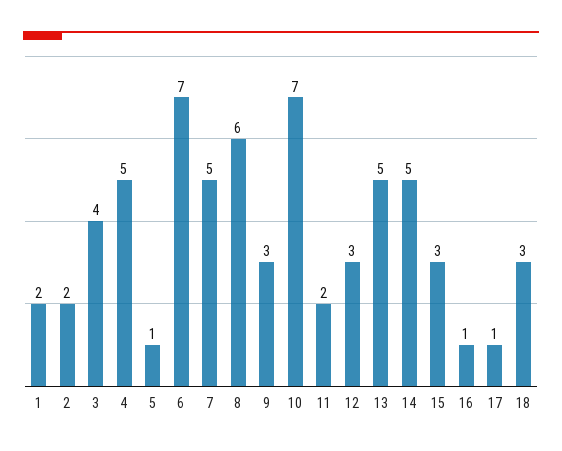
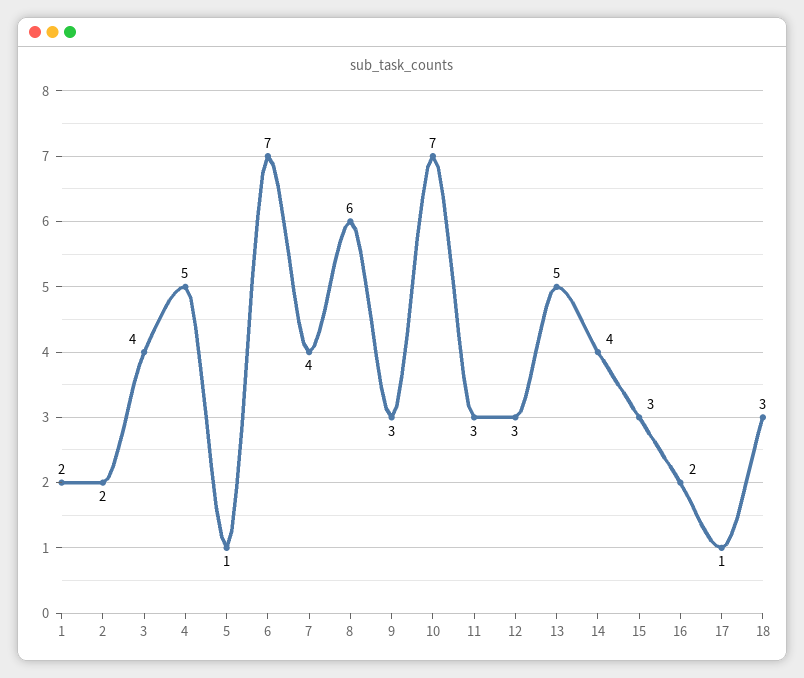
  {
    "1": 2,
    "2": 2,
    "3": 4,
    "4": 5,
    "5": 1,
    "6": 7,
-   "7": 5,
+   "7": 4,
    "8": 6,
    "9": 3,
    "10": 7,
-   "11": 2,
+   "11": 3,
    "12": 3,
    "13": 5,
-   "14": 5,
+   "14": 4,
    "15": 3,
-   "16": 1,
+   "16": 2,
    "17": 1,
    "18": 3
  }

